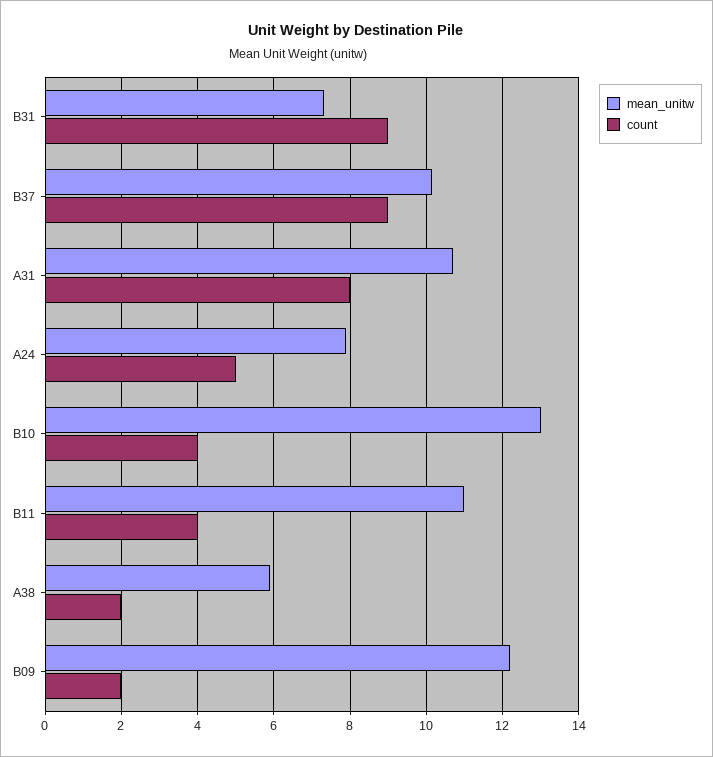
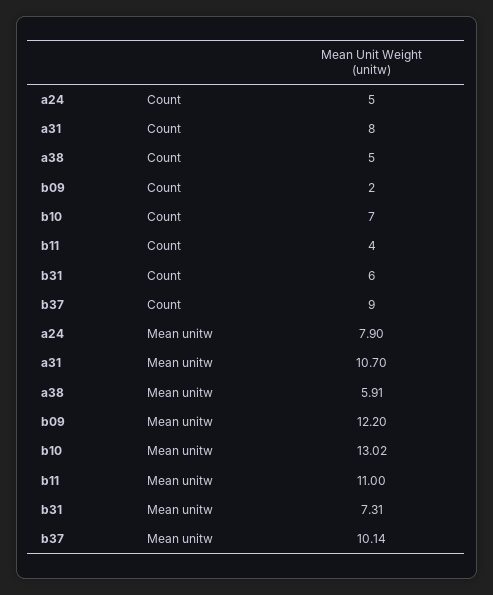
  {
    "mean_unitw": {
      "B31": 7.31,
      "B37": 10.14,
      "A31": 10.7,
      "A24": 7.9,
      "B10": 13.02,
      "B11": 11,
      "A38": 5.91,
      "B09": 12.2
    },
    "count": {
-     "B31": 9,
+     "B31": 6,
      "B37": 9,
      "A31": 8,
      "A24": 5,
-     "B10": 4,
+     "B10": 7,
      "B11": 4,
-     "A38": 2,
+     "A38": 5,
      "B09": 2
    }
  }

